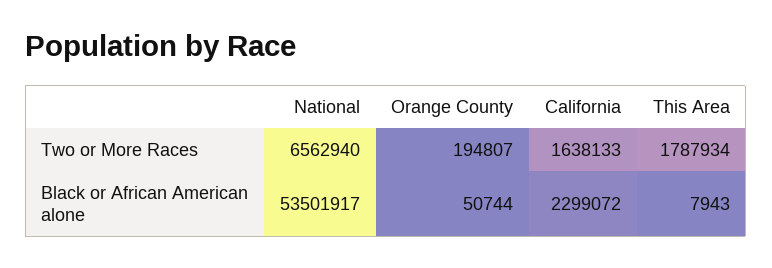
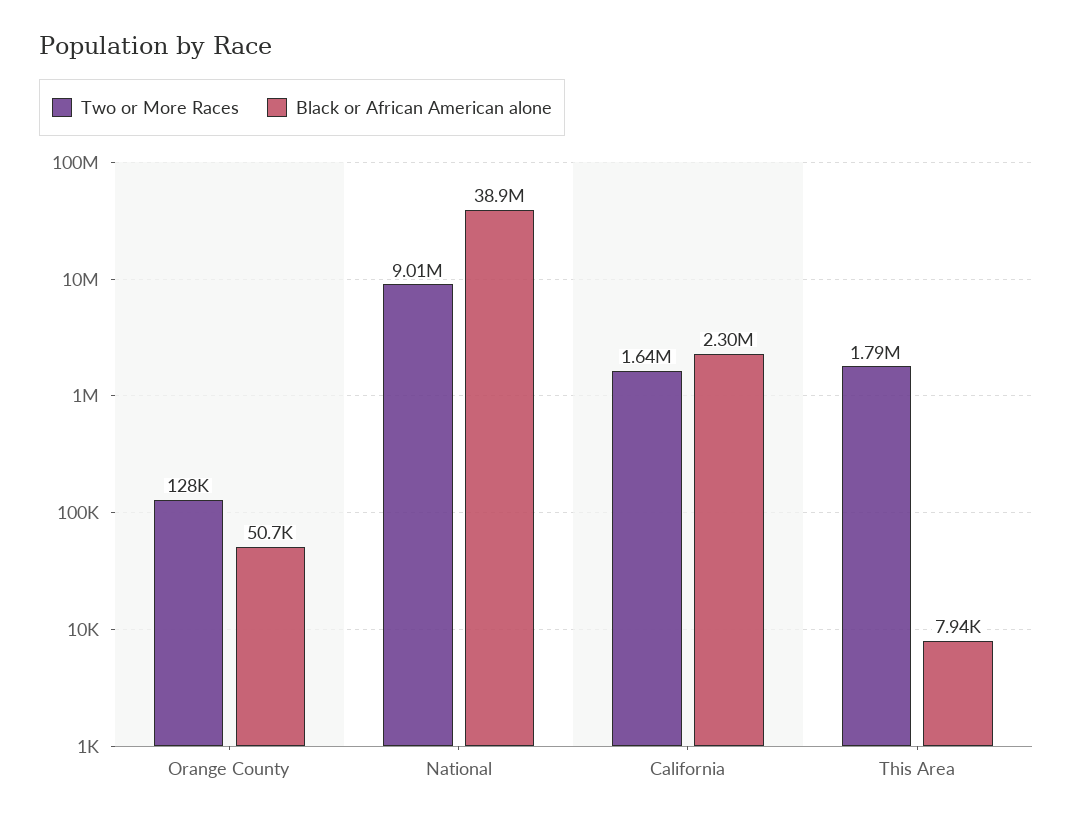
  {
    "Two or More Races": {
-     "National": 6562940,
+     "National": 9010000,
-     "Orange County": 194807,
+     "Orange County": 128000,
      "California": 1638133,
      "This Area": 1787934
    },
    "Black or African American alone": {
-     "National": 53501917,
+     "National": 38900000,
      "Orange County": 50744,
      "California": 2299072,
      "This Area": 7943
    }
  }

